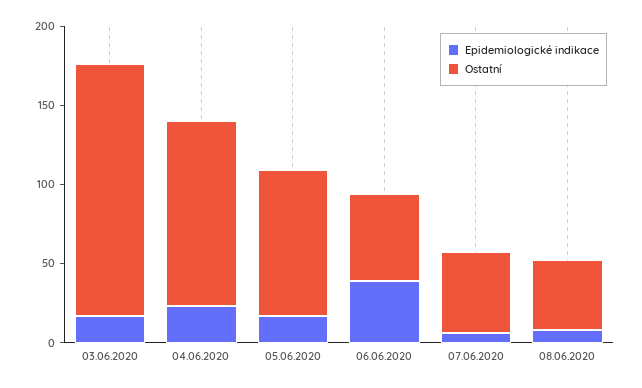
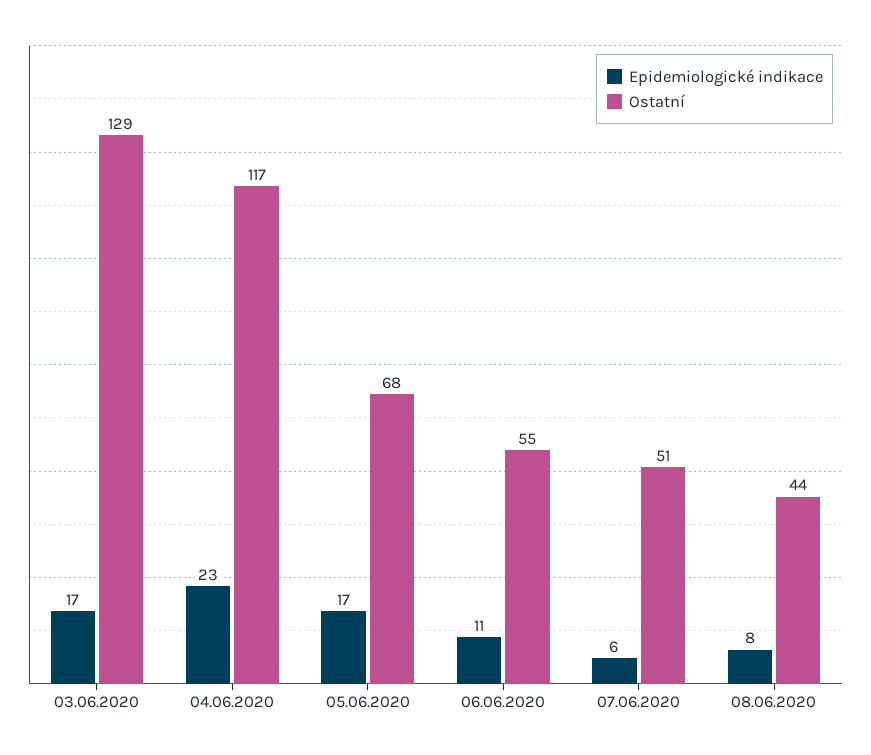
  {
    "Epidemiologické indikace": {
      "03.06.2020": 17,
      "04.06.2020": 23,
      "05.06.2020": 17,
-     "06.06.2020": 40,
+     "06.06.2020": 11,
      "07.06.2020": 6,
      "08.06.2020": 8
    },
    "Ostatní": {
-     "03.06.2020": 160,
+     "03.06.2020": 129,
      "04.06.2020": 117,
-     "05.06.2020": 90,
+     "05.06.2020": 68,
      "06.06.2020": 55,
      "07.06.2020": 51,
      "08.06.2020": 44
    }
  }

